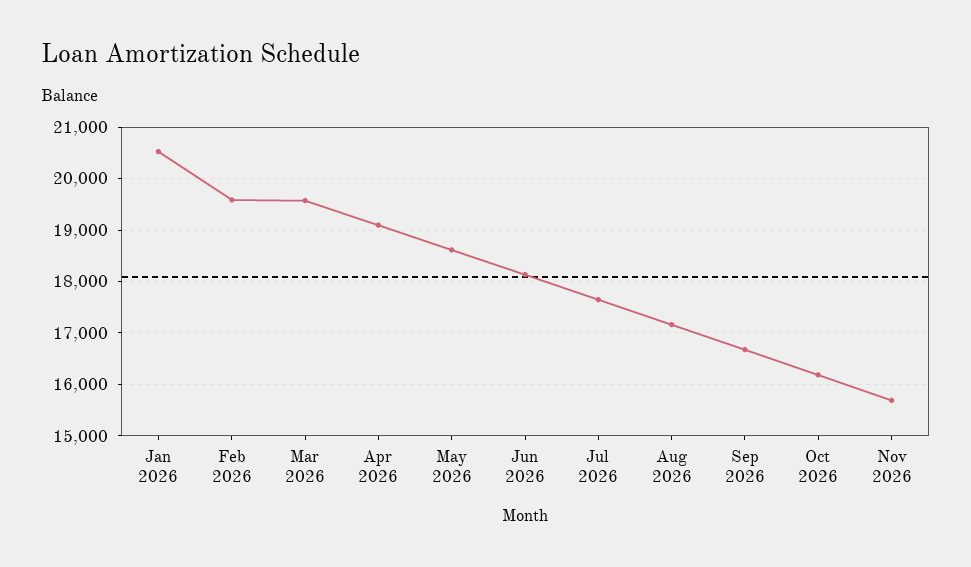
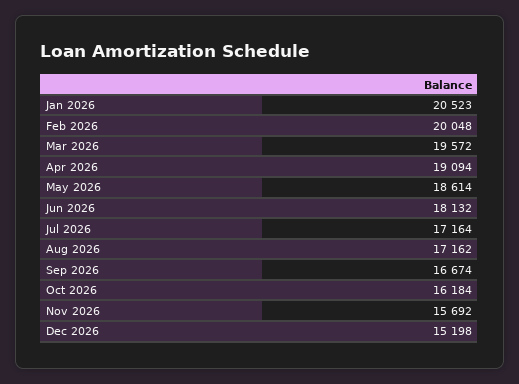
  {
    "Jan 2026": 20523,
-   "Feb 2026": 19600,
+   "Feb 2026": 20048,
    "Mar 2026": 19572,
    "Apr 2026": 19094,
    "May 2026": 18614,
    "Jun 2026": 18132,
-   "Jul 2026": 17600,
+   "Jul 2026": 17164,
    "Aug 2026": 17162,
    "Sep 2026": 16674,
    "Oct 2026": 16184,
-   "Nov 2026": 15692
+   "Nov 2026": 15692,
+   "Dec 2026": 15198
  }

